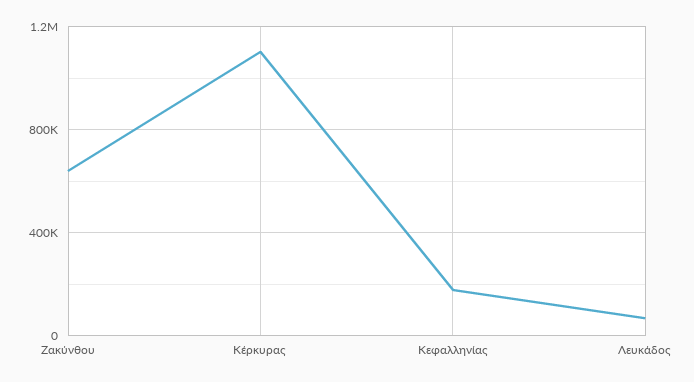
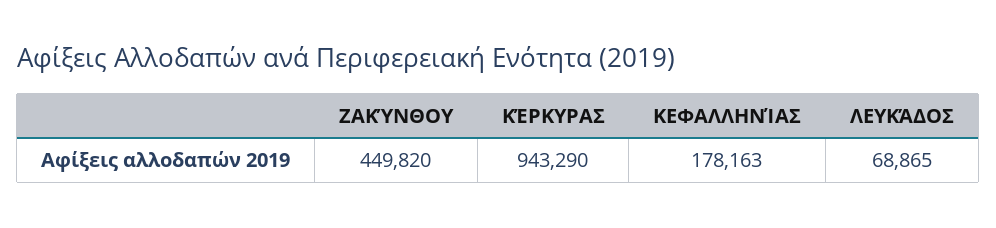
  {
-   "Ζακύνθου": 650000,
+   "Ζακύνθου": 449820,
-   "Κέρκυρας": 1100000,
+   "Κέρκυρας": 943290,
    "Κεφαλληνίας": 178163,
    "Λευκάδος": 68865
  }

